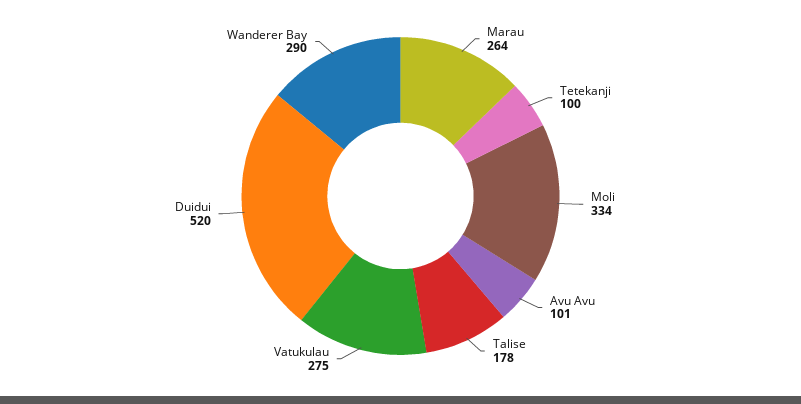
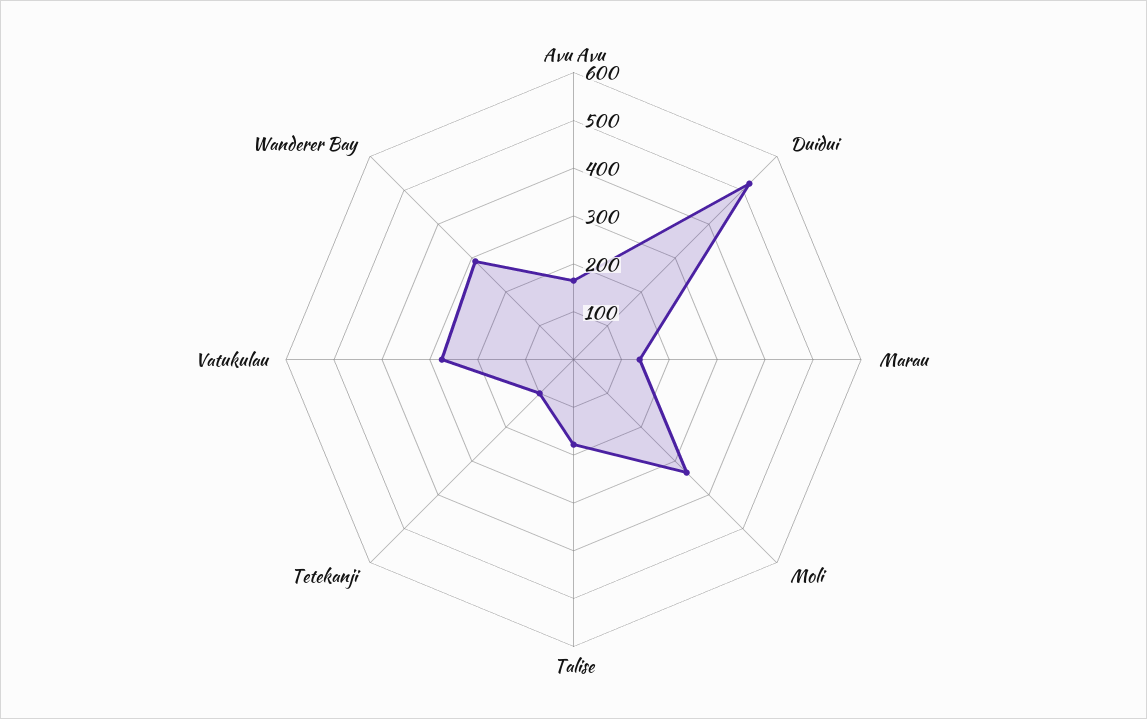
  {
-   "Marau": 264,
+   "Marau": 140,
    "Tetekanji": 100,
    "Moli": 334,
-   "Avu Avu": 101,
+   "Avu Avu": 160,
    "Talise": 178,
    "Vatukulau": 275,
    "Duidui": 520,
    "Wanderer Bay": 290
  }

